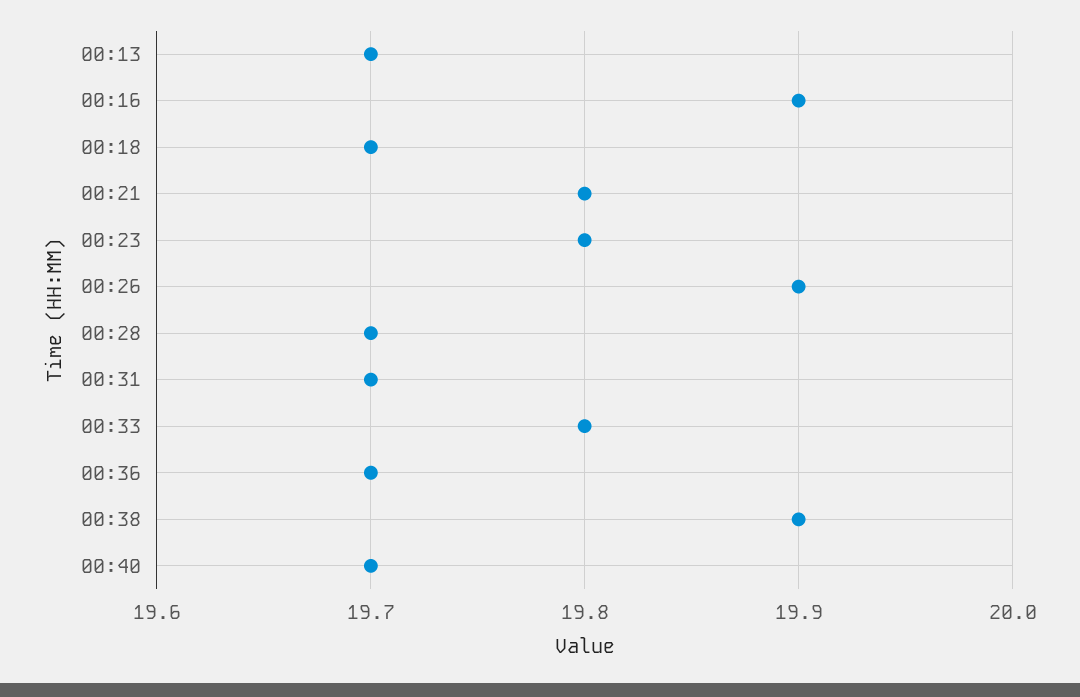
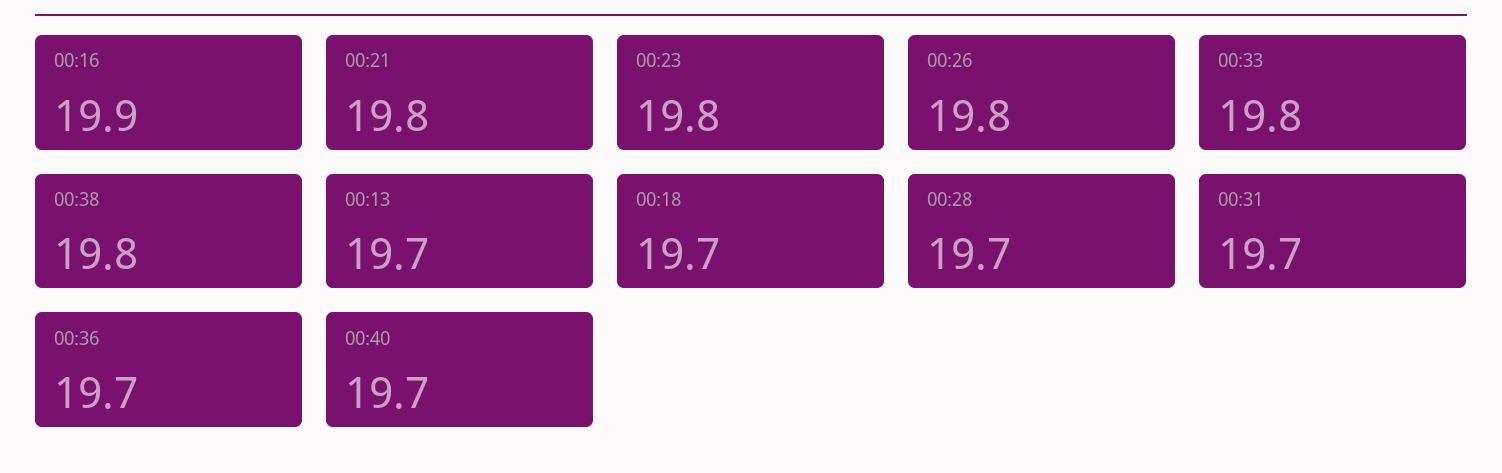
  {
    "00:13": 19.7,
    "00:16": 19.9,
    "00:18": 19.7,
    "00:21": 19.8,
    "00:23": 19.8,
-   "00:26": 19.9,
+   "00:26": 19.8,
    "00:28": 19.7,
    "00:31": 19.7,
    "00:33": 19.8,
    "00:36": 19.7,
-   "00:38": 19.9,
+   "00:38": 19.8,
    "00:40": 19.7
  }

